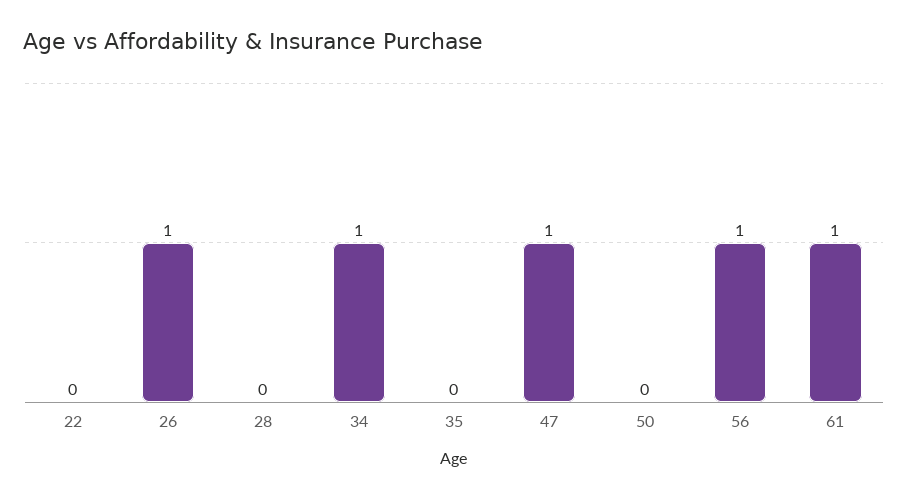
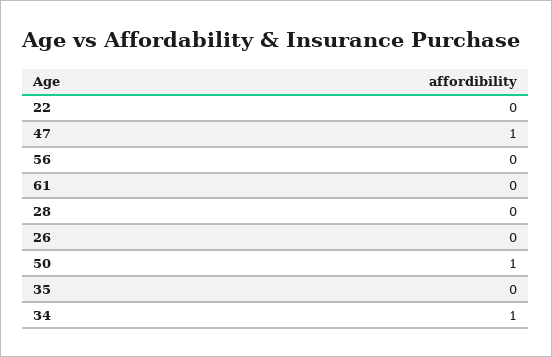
  {
    "22": 0,
-   "26": 1,
+   "26": 0,
    "28": 0,
    "34": 1,
    "35": 0,
    "47": 1,
-   "50": 0,
+   "50": 1,
-   "56": 1,
+   "56": 0,
-   "61": 1
+   "61": 0
  }

